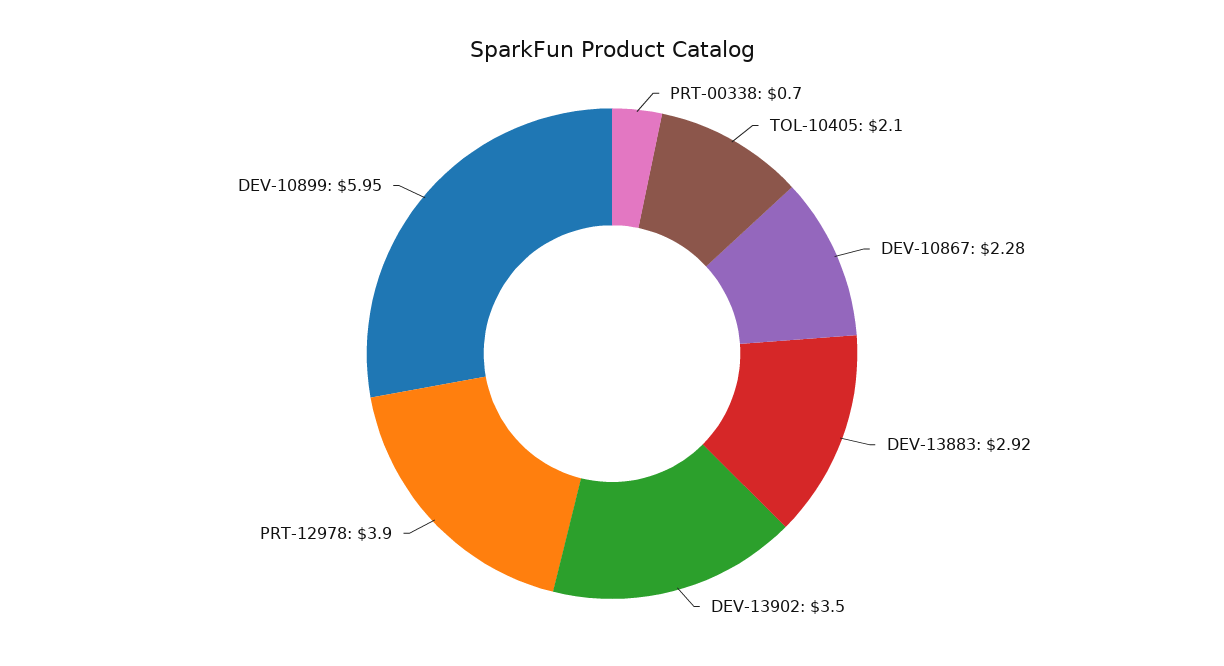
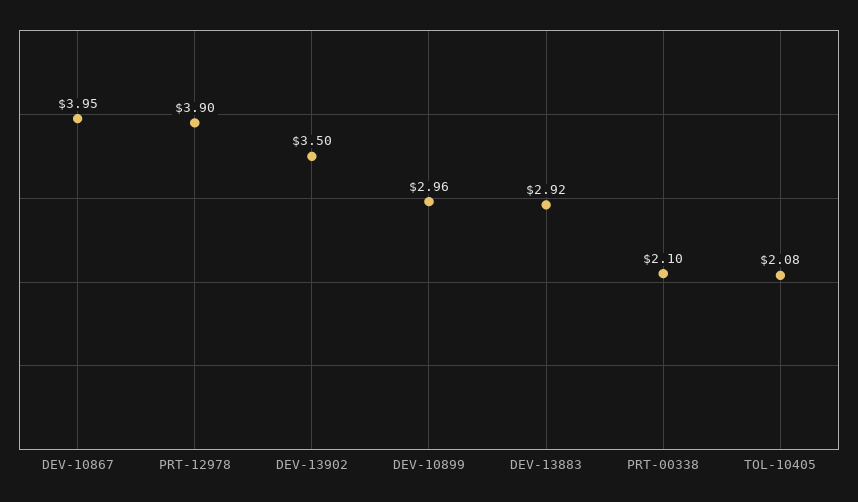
  {
-   "PRT-00338": 0.7,
+   "PRT-00338": 2.1,
-   "TOL-10405": 2.1,
+   "TOL-10405": 2.08,
-   "DEV-10867": 2.28,
+   "DEV-10867": 3.95,
    "DEV-13883": 2.92,
    "DEV-13902": 3.5,
    "PRT-12978": 3.9,
-   "DEV-10899": 5.95
+   "DEV-10899": 2.96
  }

